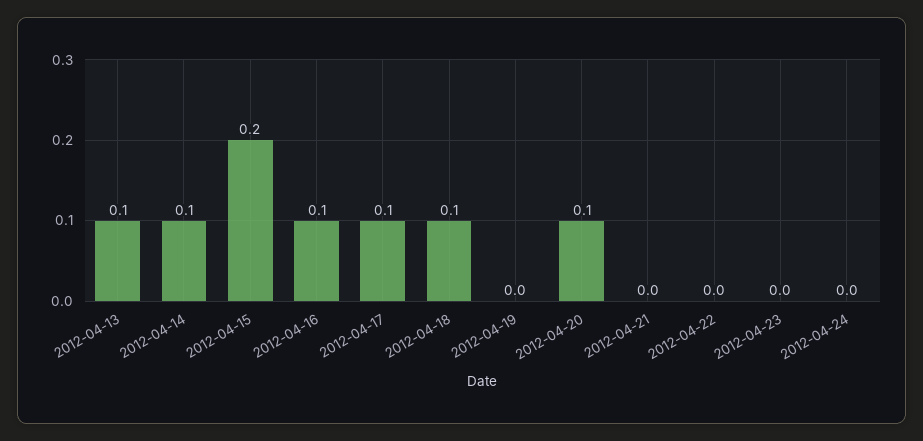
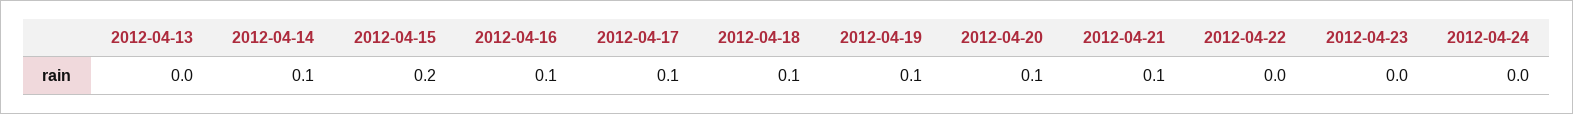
  {
-   "2012-04-13": 0.1,
+   "2012-04-13": 0,
    "2012-04-14": 0.1,
    "2012-04-15": 0.2,
    "2012-04-16": 0.1,
    "2012-04-17": 0.1,
    "2012-04-18": 0.1,
-   "2012-04-19": 0,
+   "2012-04-19": 0.1,
    "2012-04-20": 0.1,
-   "2012-04-21": 0,
+   "2012-04-21": 0.1,
    "2012-04-22": 0,
    "2012-04-23": 0,
    "2012-04-24": 0
  }

